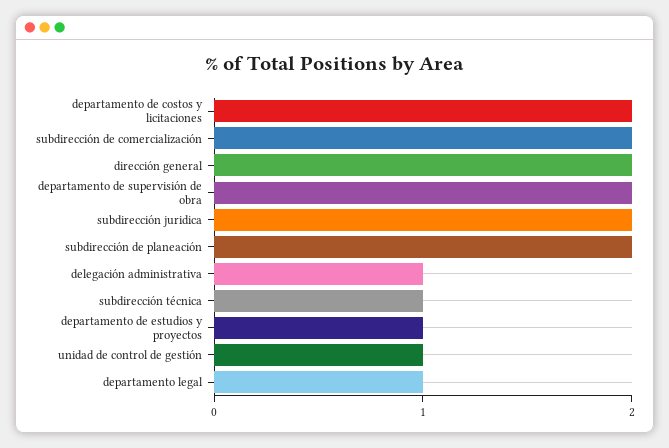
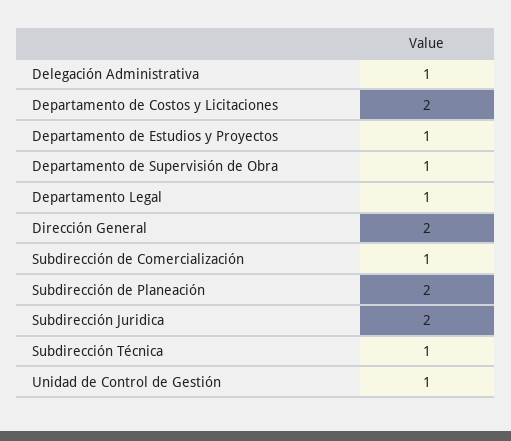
  {
    "departamento de costos y licitaciones": 2,
-   "subdirección de comercialización": 2,
+   "subdirección de comercialización": 1,
    "dirección general": 2,
-   "departamento de supervisión de obra": 2,
+   "departamento de supervisión de obra": 1,
    "subdirección juridica": 2,
    "subdirección de planeación": 2,
    "delegación administrativa": 1,
    "subdirección técnica": 1,
    "departamento de estudios y proyectos": 1,
    "unidad de control de gestión": 1,
    "departamento legal": 1
  }

